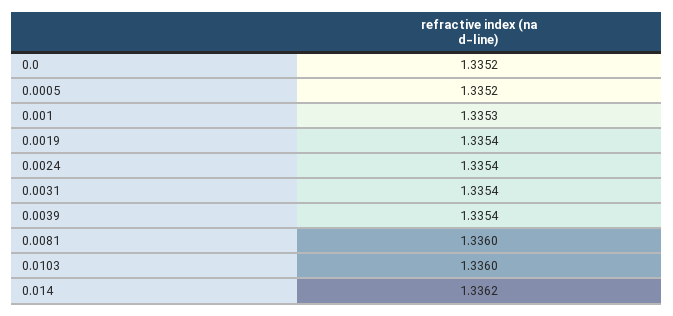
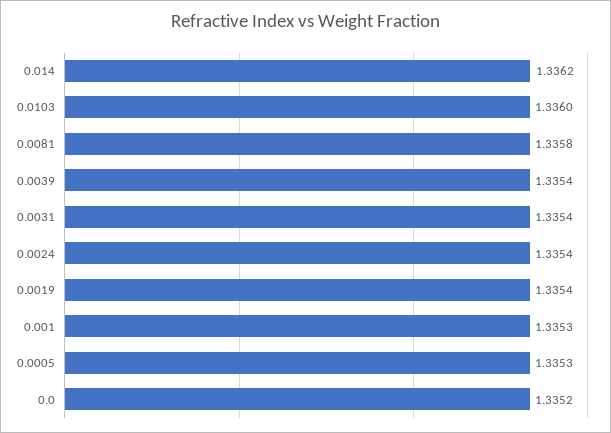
  {
    "0.0": 1.3352,
-   "0.0005": 1.3352,
+   "0.0005": 1.3353,
    "0.001": 1.3353,
    "0.0019": 1.3354,
    "0.0024": 1.3354,
    "0.0031": 1.3354,
    "0.0039": 1.3354,
-   "0.0081": 1.336,
+   "0.0081": 1.3358,
    "0.0103": 1.336,
    "0.014": 1.3362
  }

